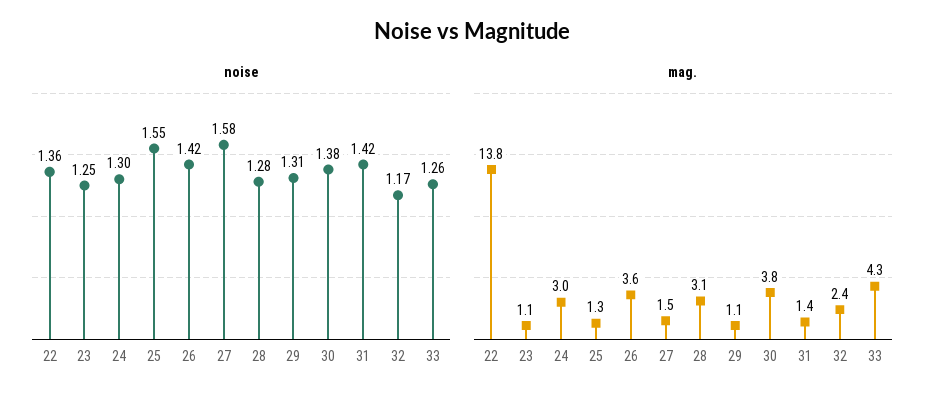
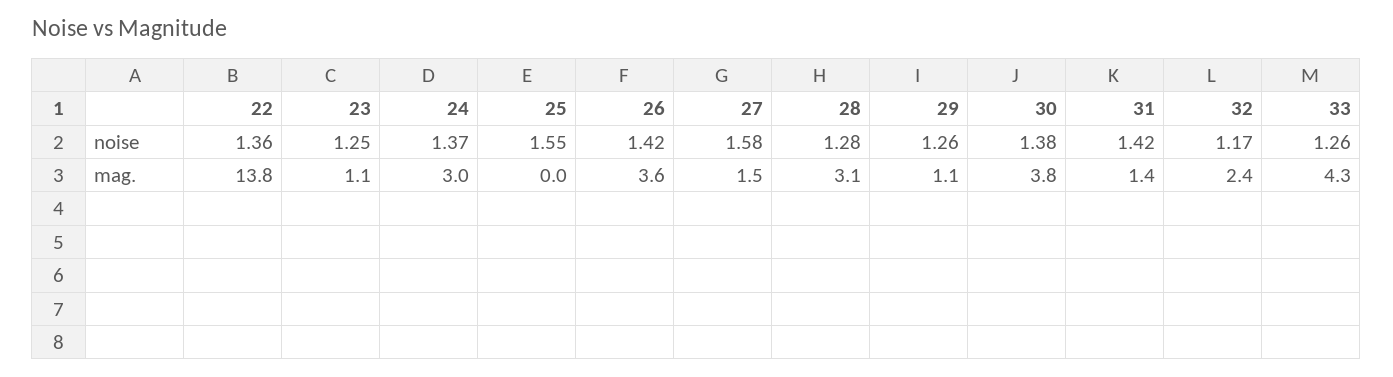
  {
    "noise": {
      "22": 1.36,
      "23": 1.25,
-     "24": 1.3,
+     "24": 1.37,
      "25": 1.55,
      "26": 1.42,
      "27": 1.58,
      "28": 1.28,
-     "29": 1.31,
+     "29": 1.26,
      "30": 1.38,
      "31": 1.42,
      "32": 1.17,
      "33": 1.26
    },
    "mag.": {
      "22": 13.8,
      "23": 1.1,
      "24": 3,
-     "25": 1.3,
+     "25": 0,
      "26": 3.6,
      "27": 1.5,
      "28": 3.1,
      "29": 1.1,
      "30": 3.8,
      "31": 1.4,
      "32": 2.4,
      "33": 4.3
    }
  }

